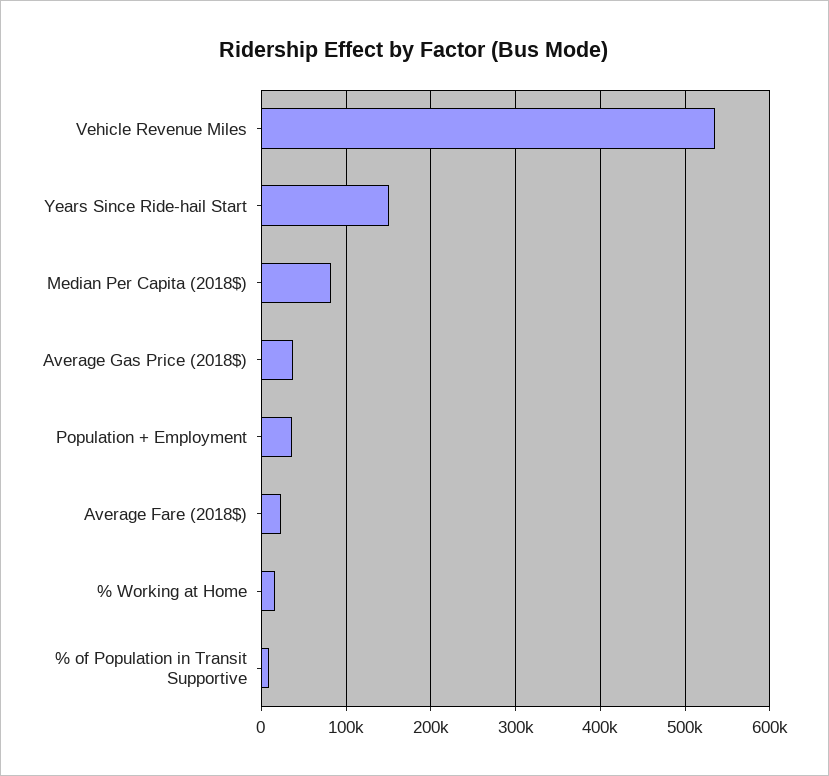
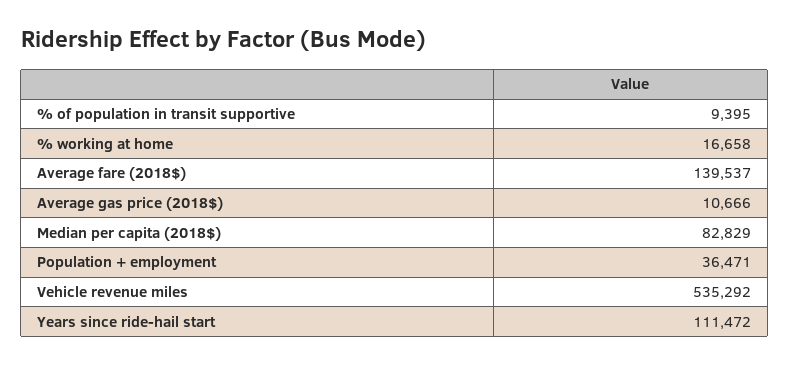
  {
    "Vehicle Revenue Miles": 535292,
-   "Years Since Ride-hail Start": 150000,
+   "Years Since Ride-hail Start": 111472,
    "Median Per Capita (2018$)": 82829,
-   "Average Gas Price (2018$)": 40000,
+   "Average Gas Price (2018$)": 10666,
    "Population + Employment": 36471,
-   "Average Fare (2018$)": 20000,
+   "Average Fare (2018$)": 139537,
    "% Working at Home": 16658,
    "% of Population in Transit Supportive": 9395
  }

